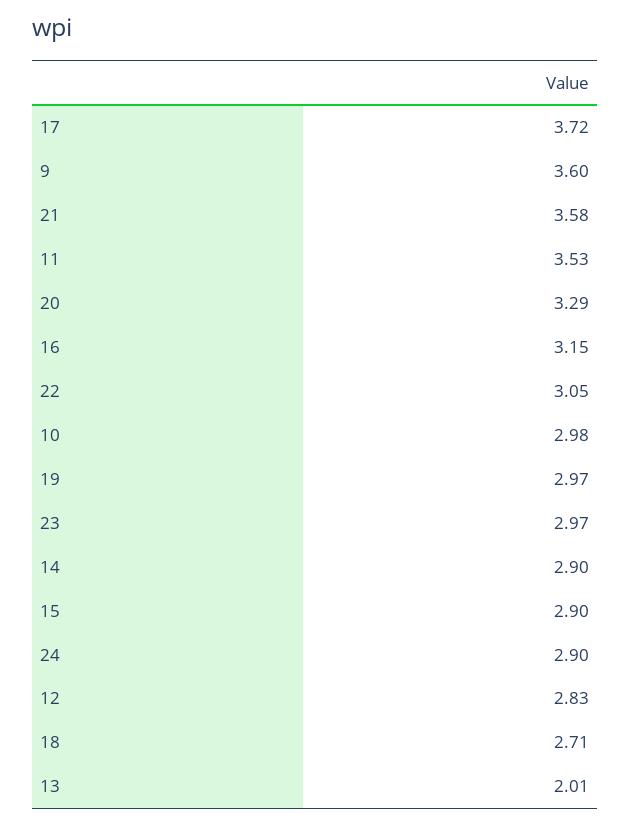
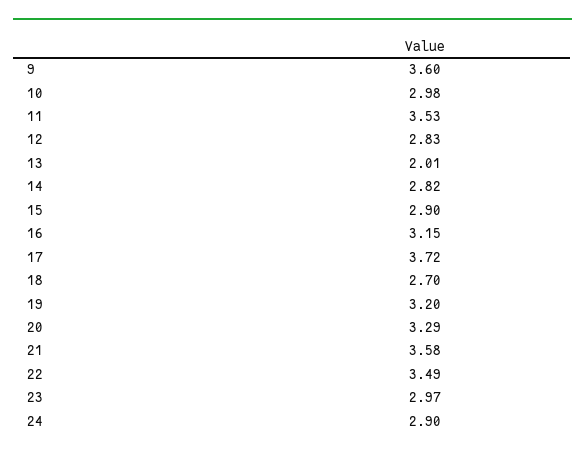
  {
    "17": 3.72,
    "9": 3.6,
    "21": 3.58,
    "11": 3.53,
    "20": 3.29,
    "16": 3.15,
-   "22": 3.05,
+   "22": 3.49,
    "10": 2.98,
-   "19": 2.97,
+   "19": 3.2,
    "23": 2.97,
-   "14": 2.9,
+   "14": 2.82,
    "15": 2.9,
    "24": 2.9,
    "12": 2.83,
-   "18": 2.71,
+   "18": 2.7,
    "13": 2.01
  }

